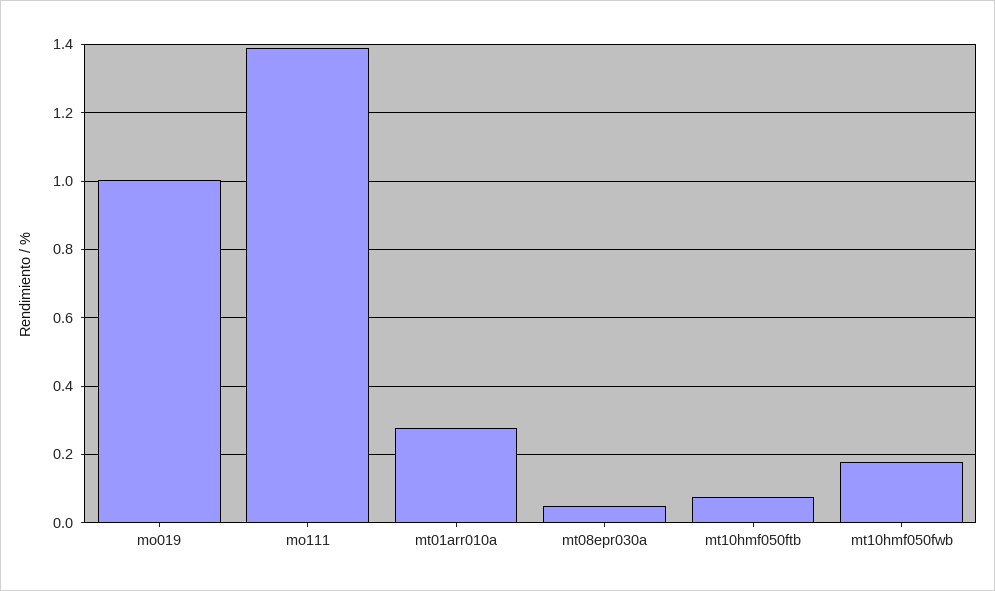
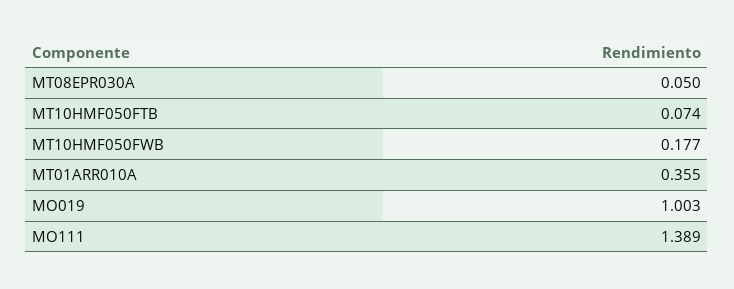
  {
    "mo019": 1.003,
    "mo111": 1.389,
-   "mt01arr010a": 0.28,
+   "mt01arr010a": 0.355,
    "mt08epr030a": 0.05,
    "mt10hmf050ftb": 0.074,
    "mt10hmf050fwb": 0.177
  }

